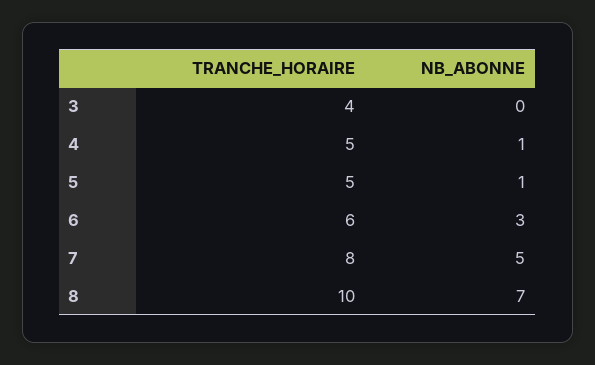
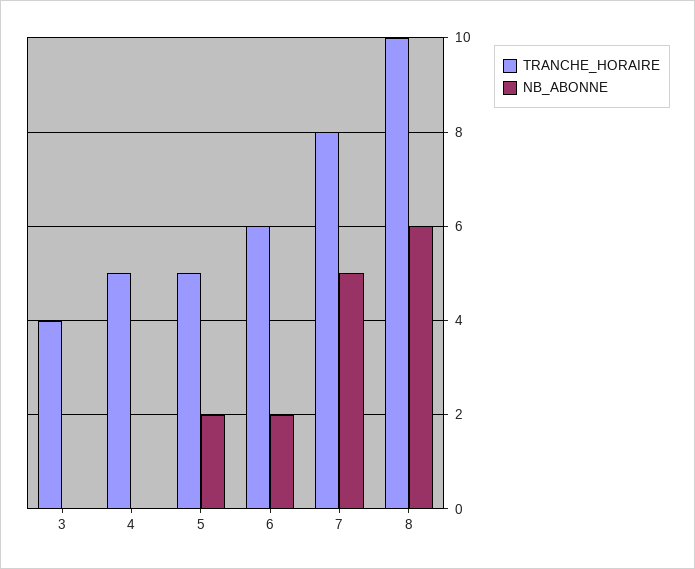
  {
    "TRANCHE_HORAIRE": {
      "3": 4,
      "4": 5,
      "5": 5,
      "6": 6,
      "7": 8,
      "8": 10
    },
    "NB_ABONNE": {
      "3": 0,
-     "4": 1,
+     "4": 0,
-     "5": 1,
+     "5": 2,
-     "6": 3,
+     "6": 2,
      "7": 5,
-     "8": 7
+     "8": 6
    }
  }

